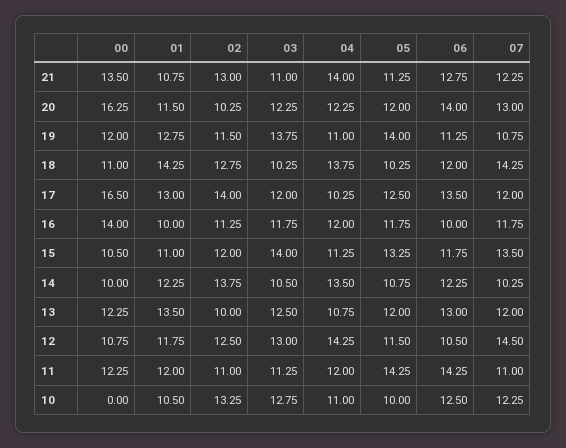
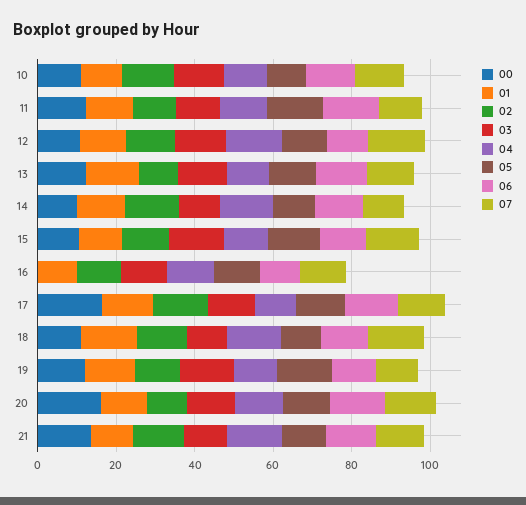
  {
    "00": {
      "21": 13.5,
      "20": 16.25,
      "19": 12,
      "18": 11,
      "17": 16.5,
-     "16": 14,
+     "16": 0,
      "15": 10.5,
      "14": 10,
      "13": 12.25,
      "12": 10.75,
      "11": 12.25,
-     "10": 0
+     "10": 10
    },
    "01": {
      "21": 10.75,
      "20": 11.5,
      "19": 12.75,
      "18": 14.25,
      "17": 13,
      "16": 10,
      "15": 11,
      "14": 12.25,
      "13": 13.5,
      "12": 11.75,
      "11": 12,
      "10": 10.5
    },
    "02": {
      "21": 13,
      "20": 10.25,
      "19": 11.5,
      "18": 12.75,
      "17": 14,
      "16": 11.25,
      "15": 12,
      "14": 13.75,
      "13": 10,
      "12": 12.5,
      "11": 11,
      "10": 13.25
    },
    "03": {
      "21": 11,
      "20": 12.25,
      "19": 13.75,
      "18": 10.25,
      "17": 12,
      "16": 11.75,
      "15": 14,
      "14": 10.5,
      "13": 12.5,
      "12": 13,
      "11": 11.25,
      "10": 12.75
    },
    "04": {
      "21": 14,
      "20": 12.25,
      "19": 11,
      "18": 13.75,
      "17": 10.25,
      "16": 12,
      "15": 11.25,
      "14": 13.5,
      "13": 10.75,
      "12": 14.25,
      "11": 12,
      "10": 11
    },
    "05": {
      "21": 11.25,
      "20": 12,
      "19": 14,
      "18": 10.25,
      "17": 12.5,
      "16": 11.75,
      "15": 13.25,
      "14": 10.75,
      "13": 12,
      "12": 11.5,
      "11": 14.25,
      "10": 10
    },
    "06": {
      "21": 12.75,
      "20": 14,
      "19": 11.25,
      "18": 12,
      "17": 13.5,
      "16": 10,
      "15": 11.75,
      "14": 12.25,
      "13": 13,
      "12": 10.5,
      "11": 14.25,
      "10": 12.5
    },
    "07": {
      "21": 12.25,
      "20": 13,
      "19": 10.75,
      "18": 14.25,
      "17": 12,
      "16": 11.75,
      "15": 13.5,
      "14": 10.25,
      "13": 12,
      "12": 14.5,
      "11": 11,
      "10": 12.25
    }
  }

